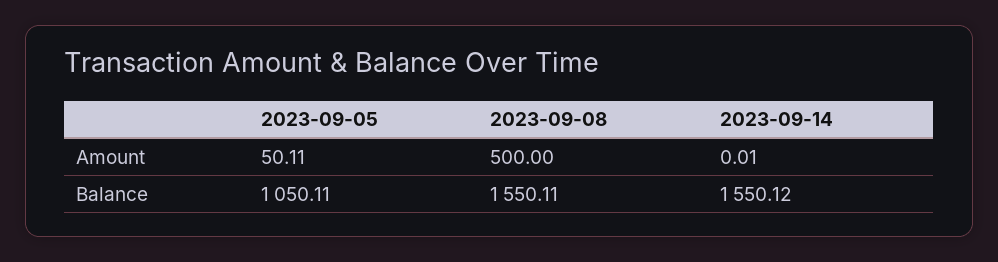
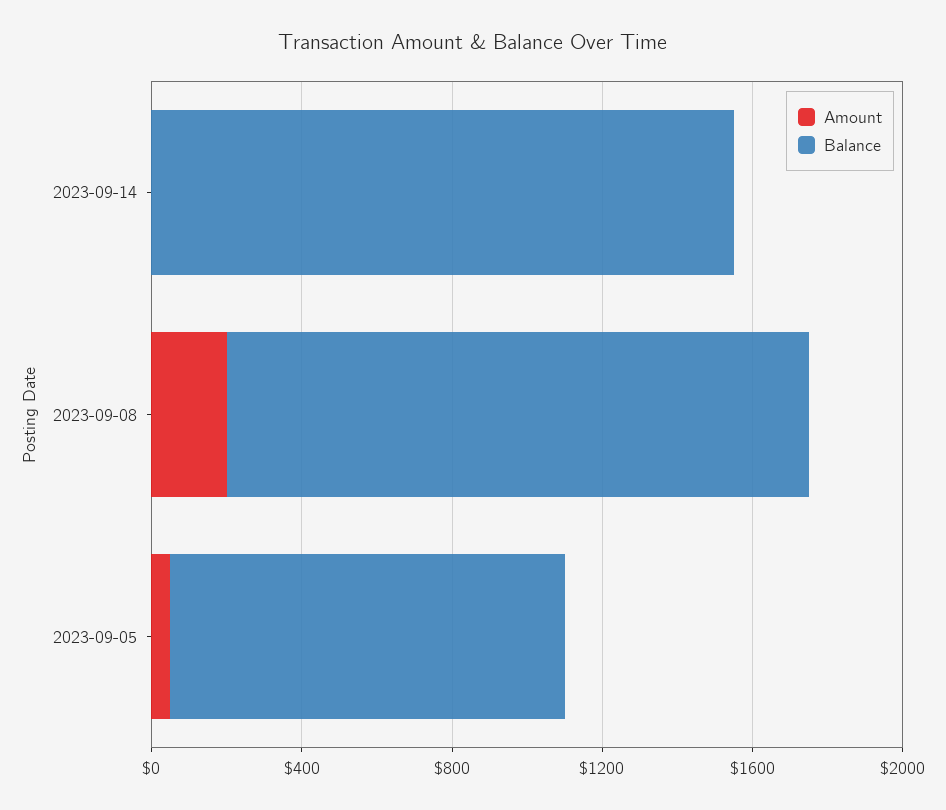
  {
    "Amount": {
      "2023-09-05": 50.11,
-     "2023-09-08": 500,
+     "2023-09-08": 200,
      "2023-09-14": 0.01
    },
    "Balance": {
      "2023-09-05": 1050.11,
      "2023-09-08": 1550.11,
      "2023-09-14": 1550.12
    }
  }

